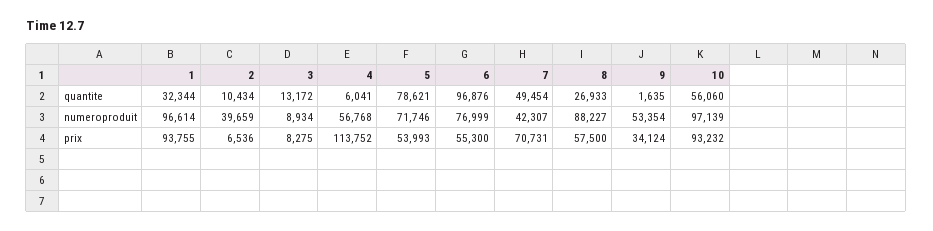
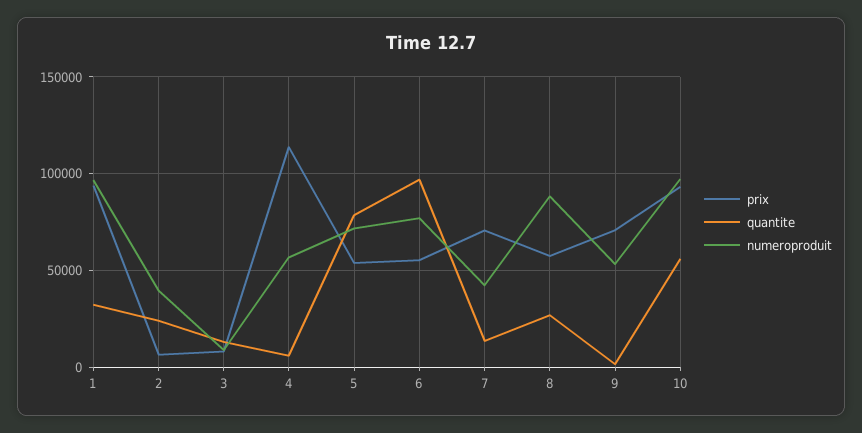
  {
    "quantite": {
      "1": 32344,
-     "2": 10434,
+     "2": 25000,
      "3": 13172,
      "4": 6041,
      "5": 78621,
      "6": 96876,
-     "7": 49454,
+     "7": 15000,
      "8": 26933,
      "9": 1635,
      "10": 56060
    },
    "numeroproduit": {
      "1": 96614,
      "2": 39659,
      "3": 8934,
      "4": 56768,
      "5": 71746,
      "6": 76999,
      "7": 42307,
      "8": 88227,
      "9": 53354,
      "10": 97139
    },
    "prix": {
      "1": 93755,
      "2": 6536,
      "3": 8275,
      "4": 113752,
      "5": 53993,
      "6": 55300,
      "7": 70731,
      "8": 57500,
-     "9": 34124,
+     "9": 70000,
      "10": 93232
    }
  }

